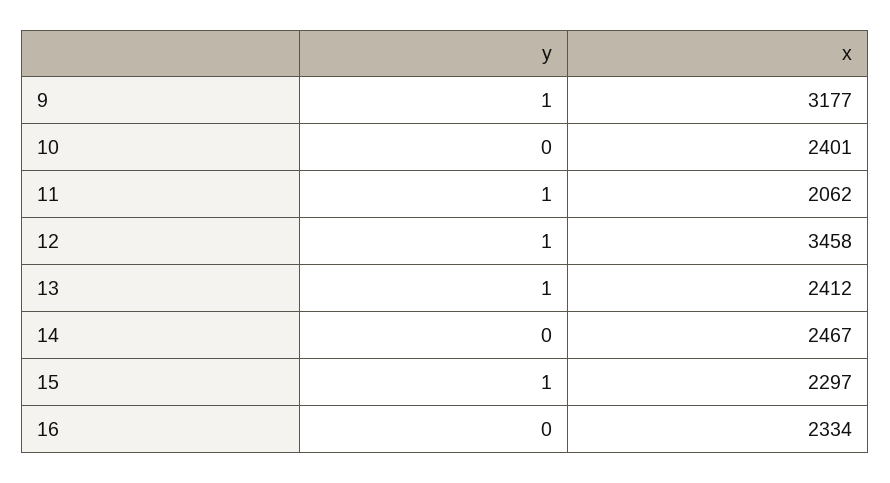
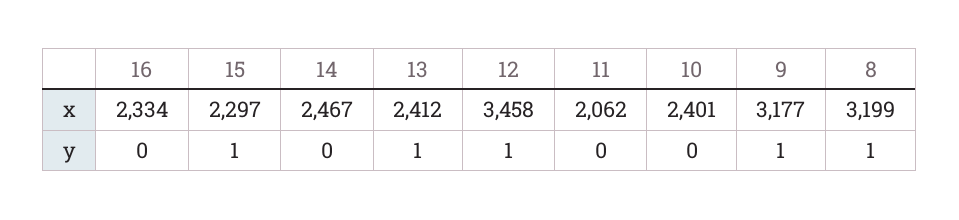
  {
    "y": {
      "9": 1,
      "10": 0,
-     "11": 1,
+     "11": 0,
      "12": 1,
      "13": 1,
      "14": 0,
      "15": 1,
-     "16": 0
+     "16": 0,
+     "8": 1
    },
    "x": {
      "9": 3177,
      "10": 2401,
      "11": 2062,
      "12": 3458,
      "13": 2412,
      "14": 2467,
      "15": 2297,
-     "16": 2334
+     "16": 2334,
+     "8": 3199
    }
  }

